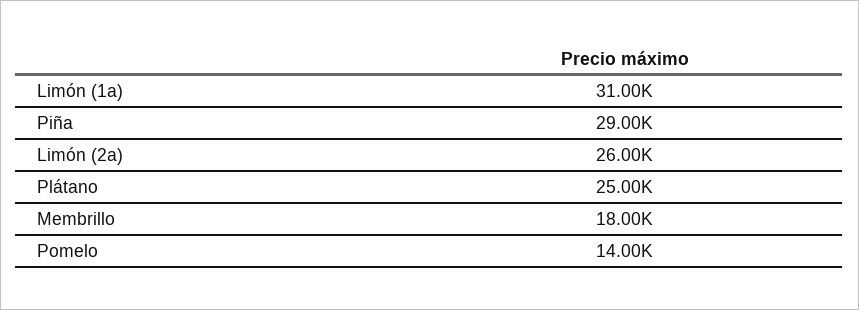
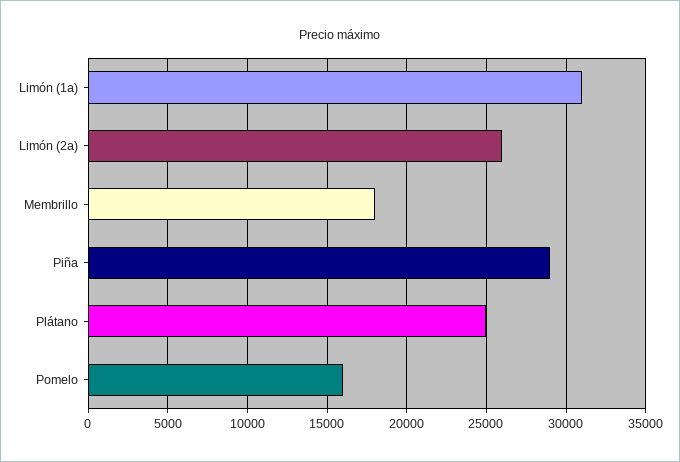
  {
    "Limón (1a)": 31000,
    "Piña": 29000,
    "Limón (2a)": 26000,
    "Plátano": 25000,
    "Membrillo": 18000,
-   "Pomelo": 14000
+   "Pomelo": 16000
  }

